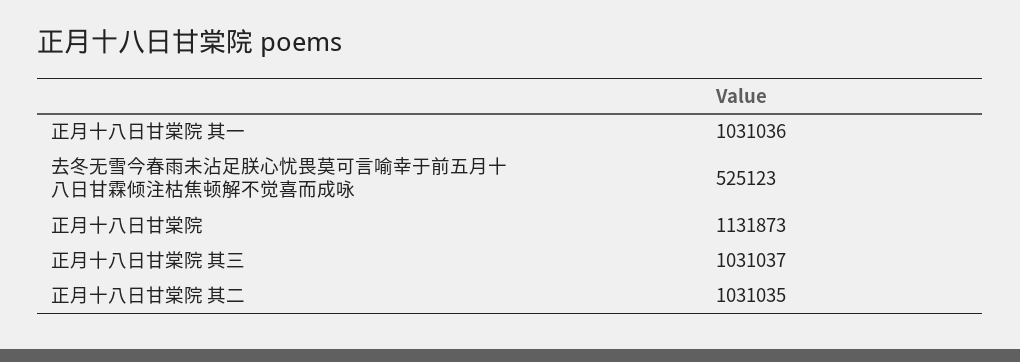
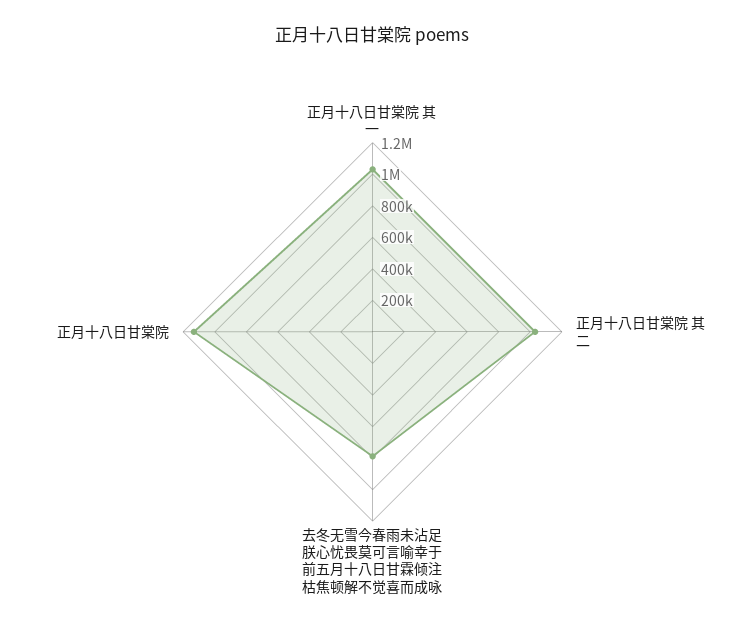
  {
    "正月十八日甘棠院 其一": 1031036,
-   "去冬无雪今春雨未沾足朕心忧畏莫可言喻幸于前五月十八日甘霖倾注枯焦顿解不觉喜而成咏": 525123,
+   "去冬无雪今春雨未沾足朕心忧畏莫可言喻幸于前五月十八日甘霖倾注枯焦顿解不觉喜而成咏": 800000,
    "正月十八日甘棠院": 1131873,
-   "正月十八日甘棠院 其三": 1031037,
    "正月十八日甘棠院 其二": 1031035
  }

